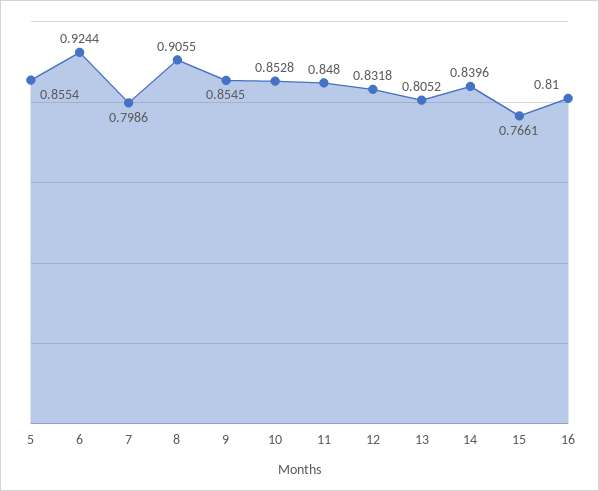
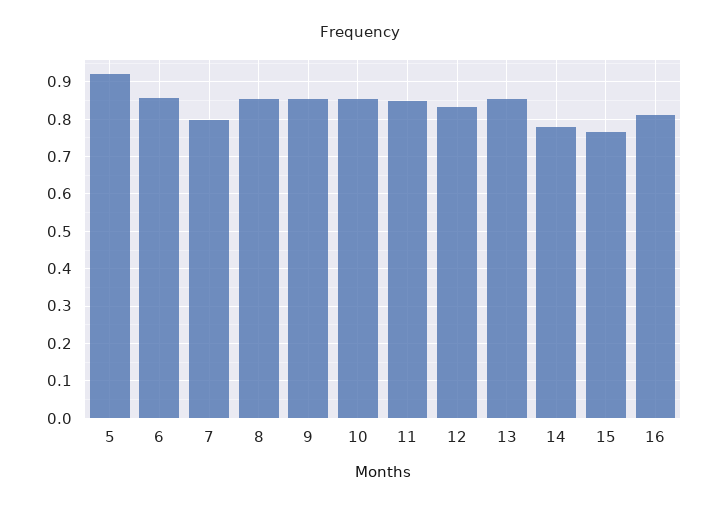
  {
-   "5": 0.8554,
+   "5": 0.92,
-   "6": 0.9244,
+   "6": 0.86,
    "7": 0.7986,
-   "8": 0.9055,
+   "8": 0.86,
    "9": 0.8545,
    "10": 0.8528,
    "11": 0.848,
    "12": 0.8318,
-   "13": 0.8052,
+   "13": 0.86,
-   "14": 0.8396,
+   "14": 0.78,
    "15": 0.7661,
    "16": 0.81
  }

